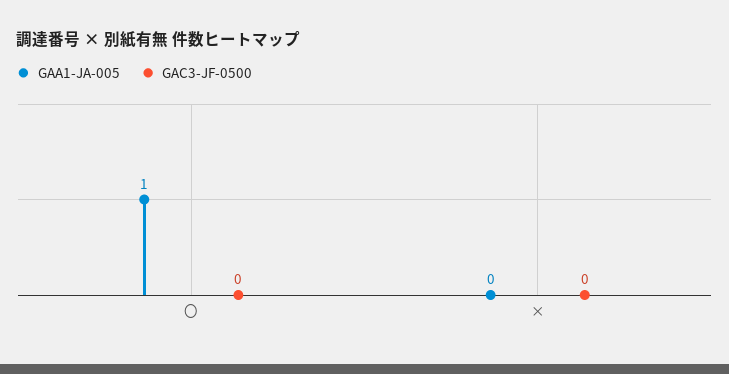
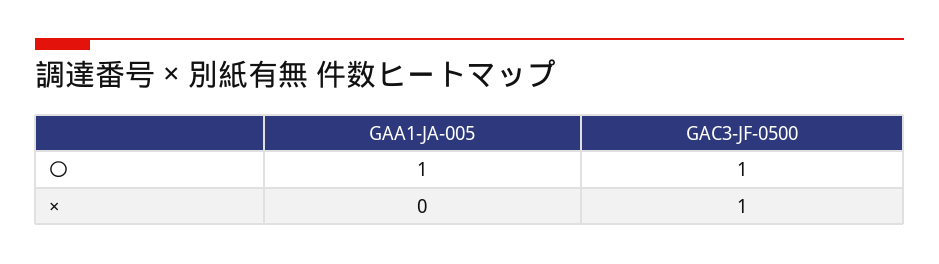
  {
    "GAA1-JA-005": {
      "〇": 1,
      "×": 0
    },
    "GAC3-JF-0500": {
-     "〇": 0,
+     "〇": 1,
-     "×": 0
+     "×": 1
    }
  }

